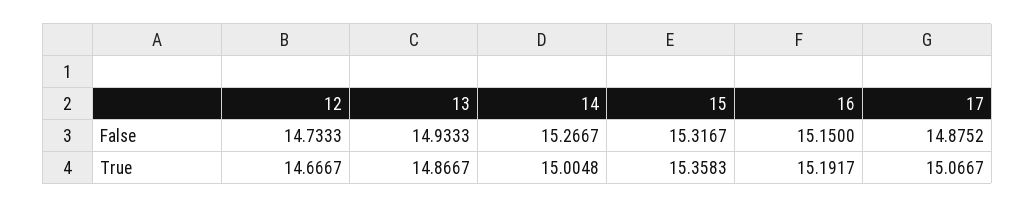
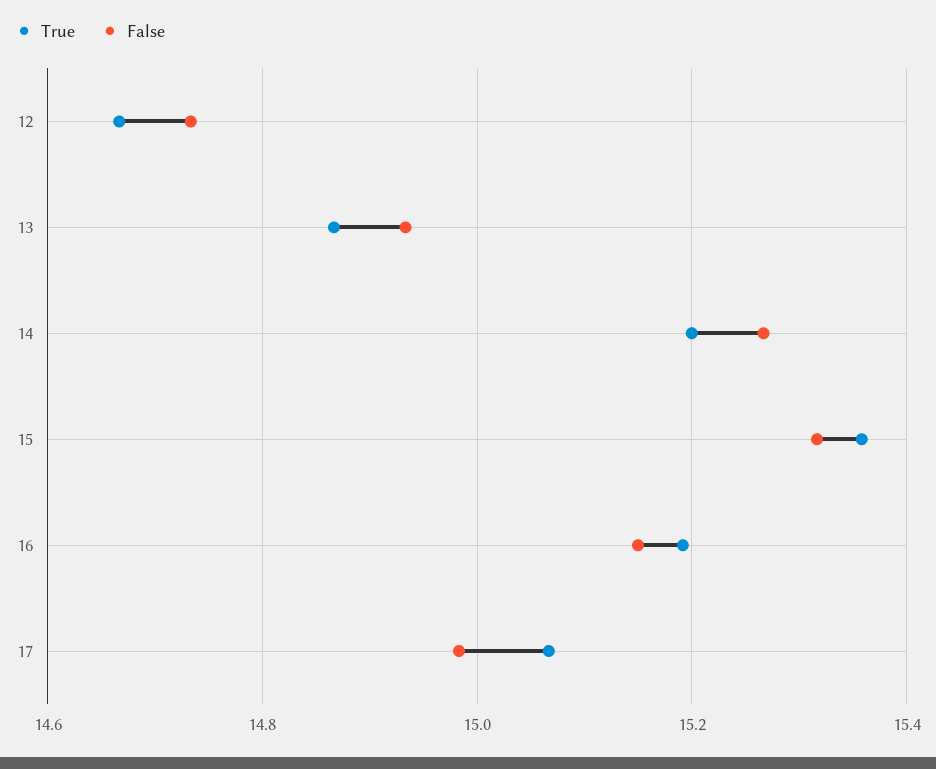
  {
    "False": {
      "12": 14.7333,
      "13": 14.9333,
      "14": 15.2667,
      "15": 15.3167,
      "16": 15.15,
-     "17": 14.8752
+     "17": 14.98
    },
    "True": {
      "12": 14.6667,
      "13": 14.8667,
-     "14": 15.0048,
+     "14": 15.2,
      "15": 15.3583,
      "16": 15.1917,
      "17": 15.0667
    }
  }

